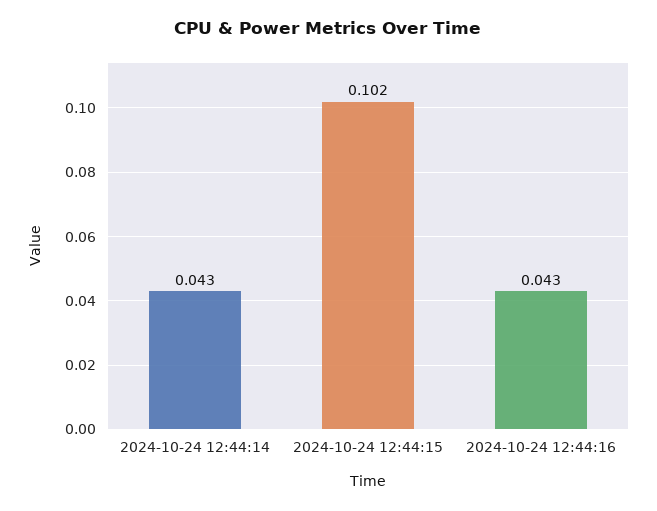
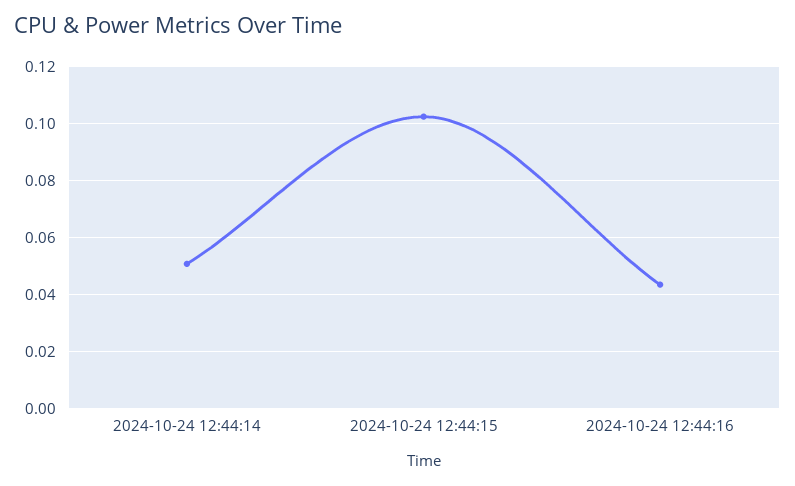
  {
-   "2024-10-24 12:44:14": 0.043,
+   "2024-10-24 12:44:14": 0.05,
    "2024-10-24 12:44:15": 0.102,
    "2024-10-24 12:44:16": 0.043
  }

